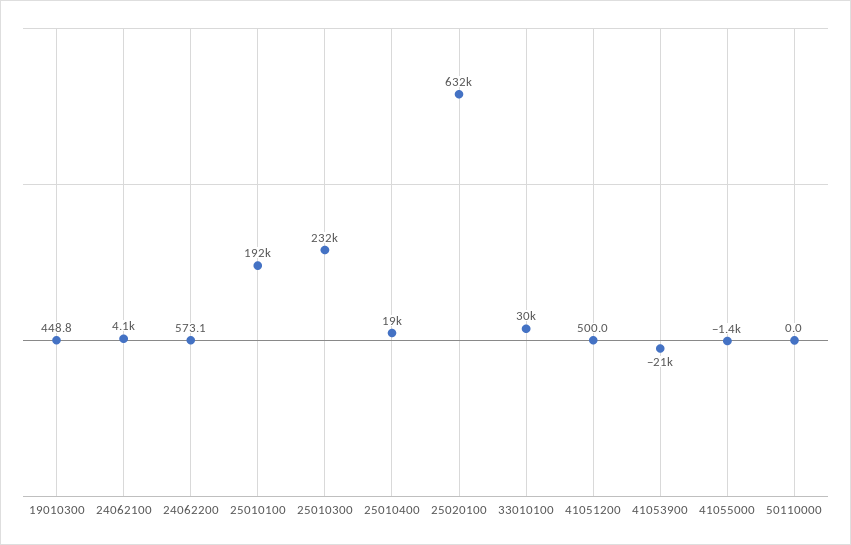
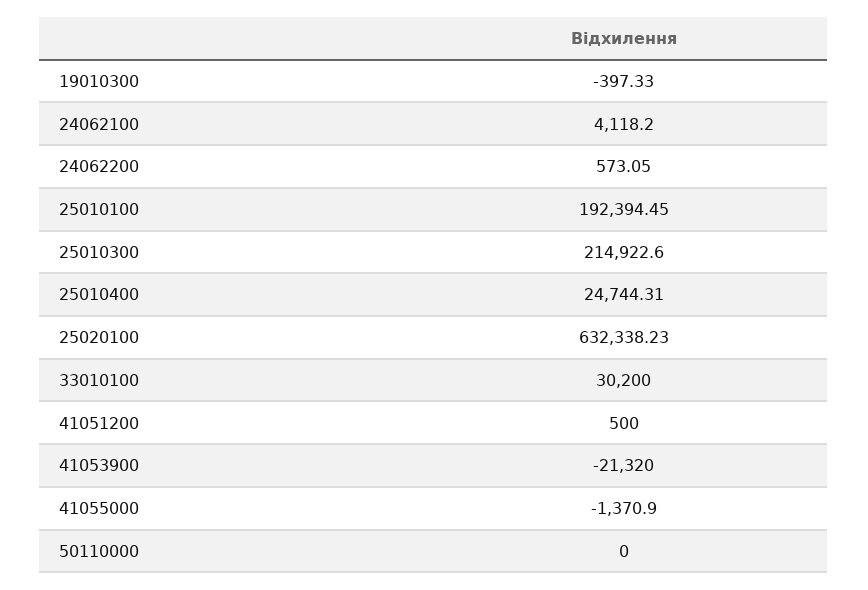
  {
-   "19010300": 448.8,
+   "19010300": -397.33,
    "24062100": 4118.2,
    "24062200": 573.05,
    "25010100": 192394.45,
-   "25010300": 232000,
+   "25010300": 214922.6,
-   "25010400": 19000,
+   "25010400": 24744.31,
    "25020100": 632338.23,
    "33010100": 30200,
    "41051200": 500,
    "41053900": -21320,
    "41055000": -1370.9,
    "50110000": 0
  }

